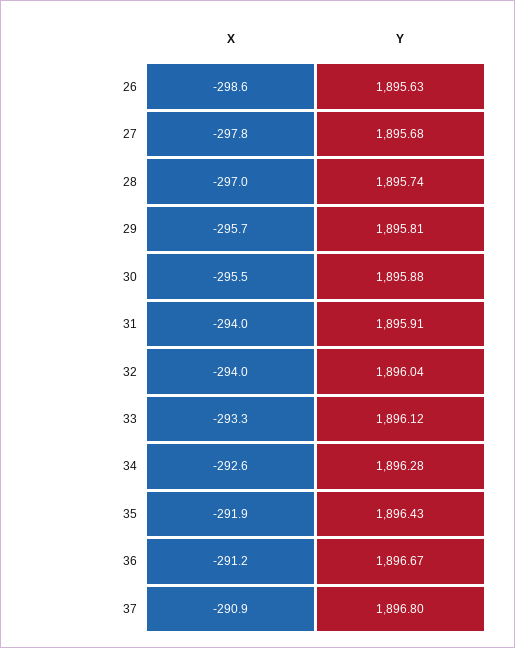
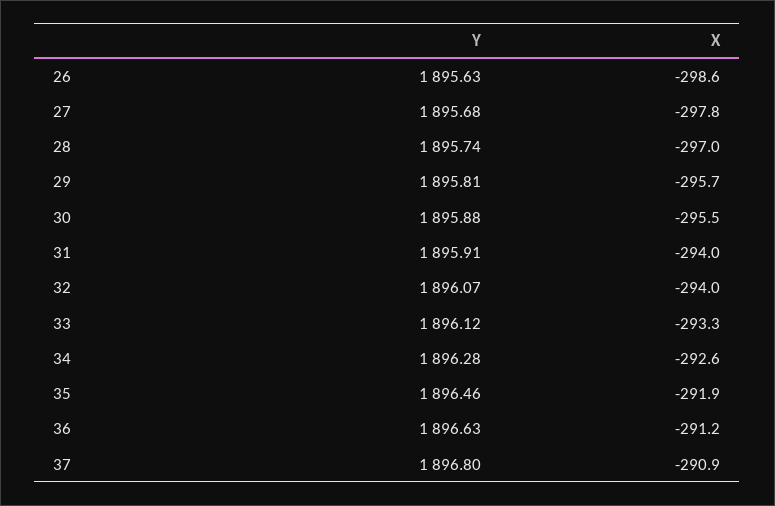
  {
    "X": {
      "26": -298.6,
      "27": -297.8,
      "28": -297,
      "29": -295.7,
      "30": -295.5,
      "31": -294,
      "32": -294,
      "33": -293.3,
      "34": -292.6,
      "35": -291.9,
      "36": -291.2,
      "37": -290.9
    },
    "Y": {
      "26": 1895.63,
      "27": 1895.68,
      "28": 1895.74,
      "29": 1895.81,
      "30": 1895.88,
      "31": 1895.91,
-     "32": 1896.04,
+     "32": 1896.07,
      "33": 1896.12,
      "34": 1896.28,
-     "35": 1896.43,
+     "35": 1896.46,
-     "36": 1896.67,
+     "36": 1896.63,
      "37": 1896.8
    }
  }

